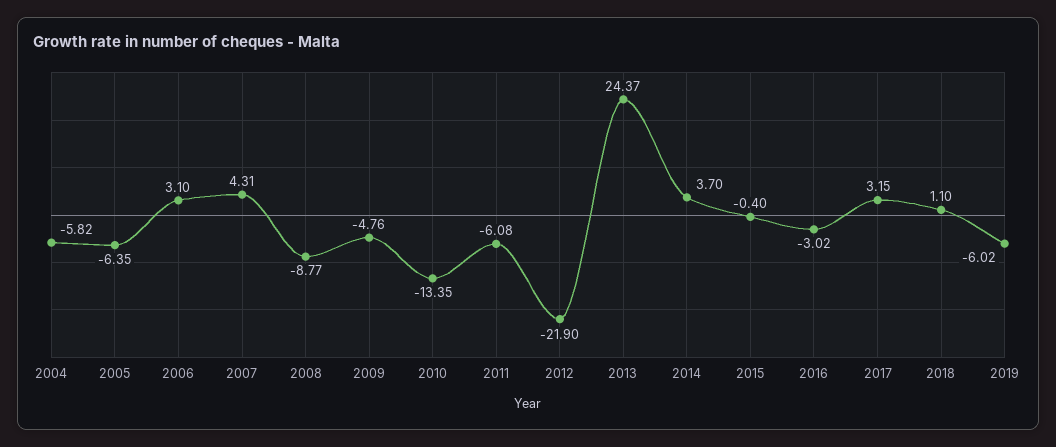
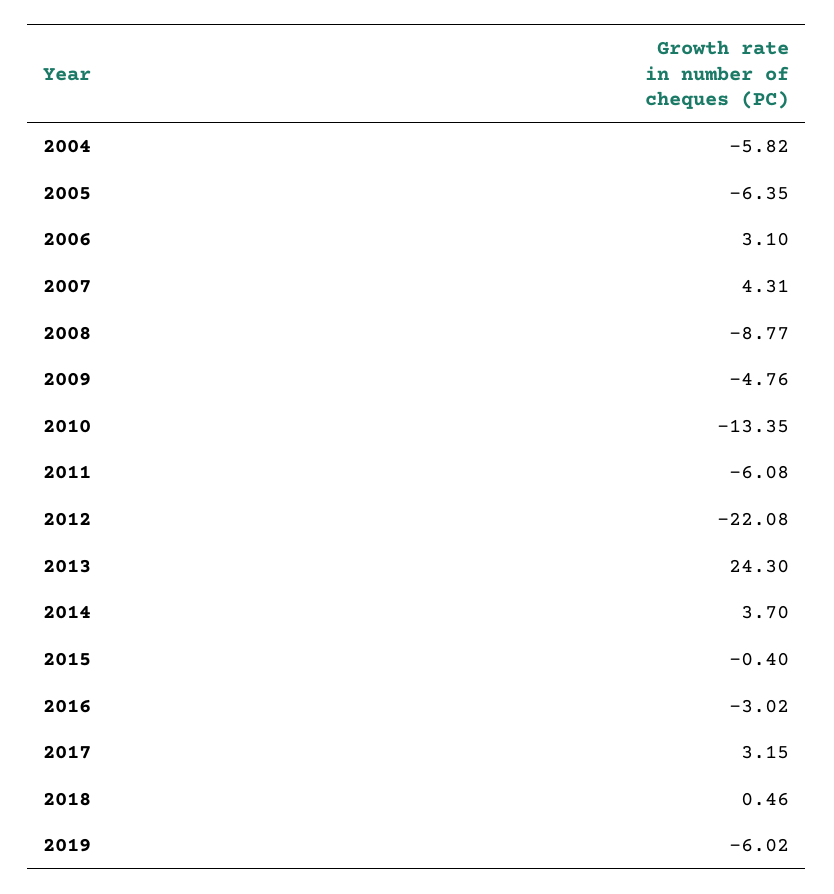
  {
    "2004": -5.82,
    "2005": -6.35,
    "2006": 3.1,
    "2007": 4.31,
    "2008": -8.77,
    "2009": -4.76,
    "2010": -13.35,
    "2011": -6.08,
-   "2012": -21.9,
+   "2012": -22.08,
-   "2013": 24.37,
+   "2013": 24.3,
    "2014": 3.7,
    "2015": -0.4,
    "2016": -3.02,
    "2017": 3.15,
-   "2018": 1.1,
+   "2018": 0.46,
    "2019": -6.02
  }

